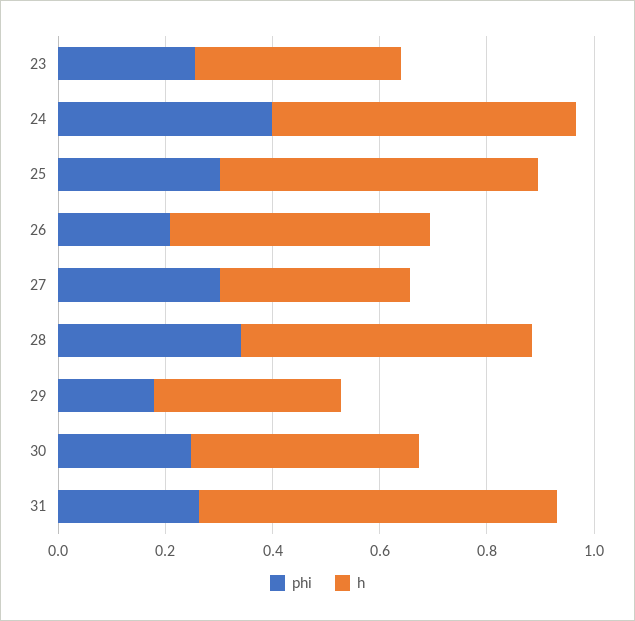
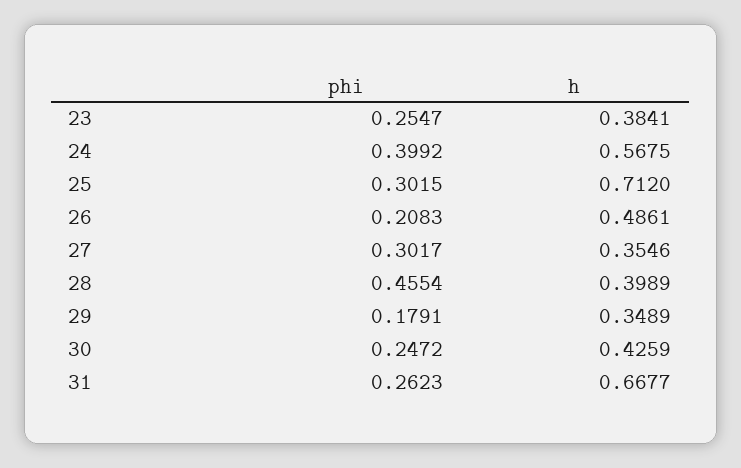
  {
    "phi": {
      "23": 0.2547,
      "24": 0.3992,
      "25": 0.3015,
      "26": 0.2083,
      "27": 0.3017,
-     "28": 0.35,
+     "28": 0.4554,
      "29": 0.1791,
      "30": 0.2472,
      "31": 0.2623
    },
    "h": {
      "23": 0.3841,
      "24": 0.5675,
-     "25": 0.6,
+     "25": 0.712,
      "26": 0.4861,
      "27": 0.3546,
-     "28": 0.55,
+     "28": 0.3989,
      "29": 0.3489,
      "30": 0.4259,
      "31": 0.6677
    }
  }

